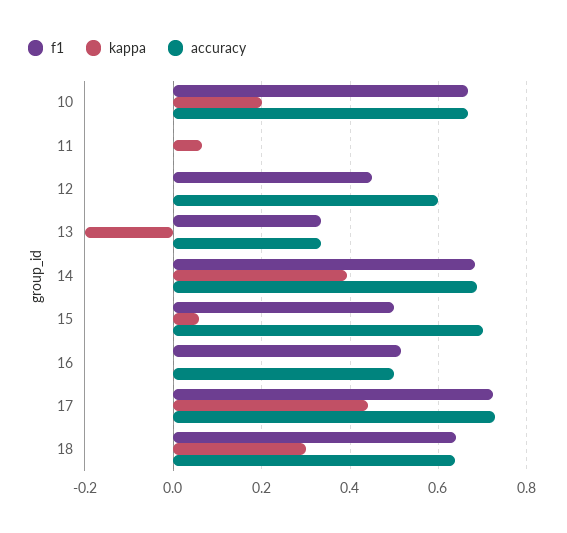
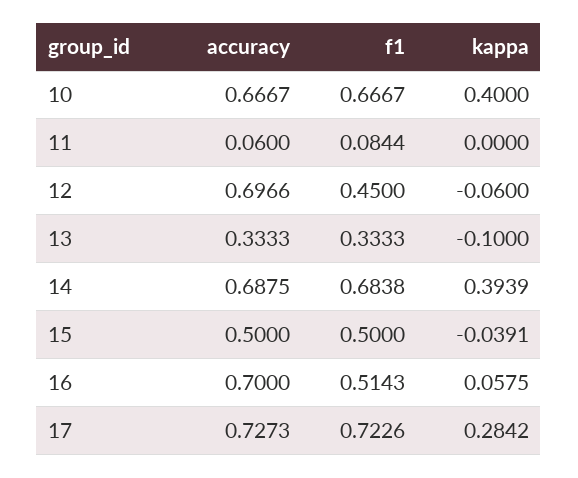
  {
    "f1": {
      "10": 0.6667,
-     "11": 0,
+     "11": 0.0844,
      "12": 0.45,
      "13": 0.3333,
      "14": 0.6838,
      "15": 0.5,
      "16": 0.5143,
-     "17": 0.7226,
+     "17": 0.7226
-     "18": 0.64
    },
    "kappa": {
-     "10": 0.2,
+     "10": 0.4,
-     "11": 0.06,
+     "11": 0,
-     "12": 0,
+     "12": -0.06,
-     "13": -0.2,
+     "13": -0.1,
      "14": 0.3939,
-     "15": 0.06,
+     "15": -0.0391,
-     "16": 0,
+     "16": 0.0575,
-     "17": 0.44,
+     "17": 0.2842
-     "18": 0.3
    },
    "accuracy": {
      "10": 0.6667,
-     "11": 0,
+     "11": 0.06,
-     "12": 0.6,
+     "12": 0.6966,
      "13": 0.3333,
      "14": 0.6875,
-     "15": 0.7,
+     "15": 0.5,
-     "16": 0.5,
+     "16": 0.7,
-     "17": 0.7273,
+     "17": 0.7273
-     "18": 0.64
    }
  }

